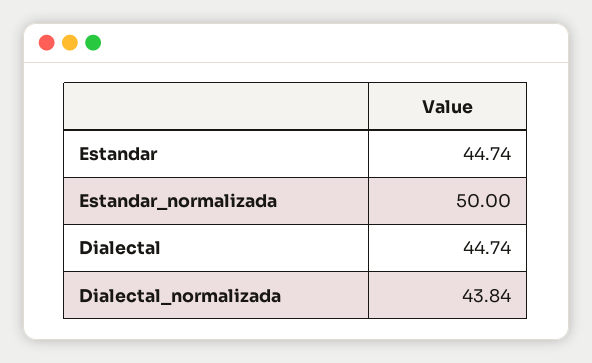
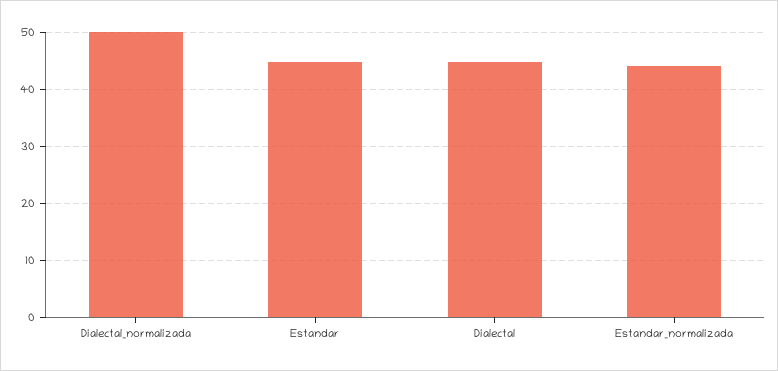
  {
    "Estandar": 44.74,
-   "Estandar_normalizada": 50,
+   "Estandar_normalizada": 44,
    "Dialectal": 44.74,
-   "Dialectal_normalizada": 43.84
+   "Dialectal_normalizada": 50
  }

